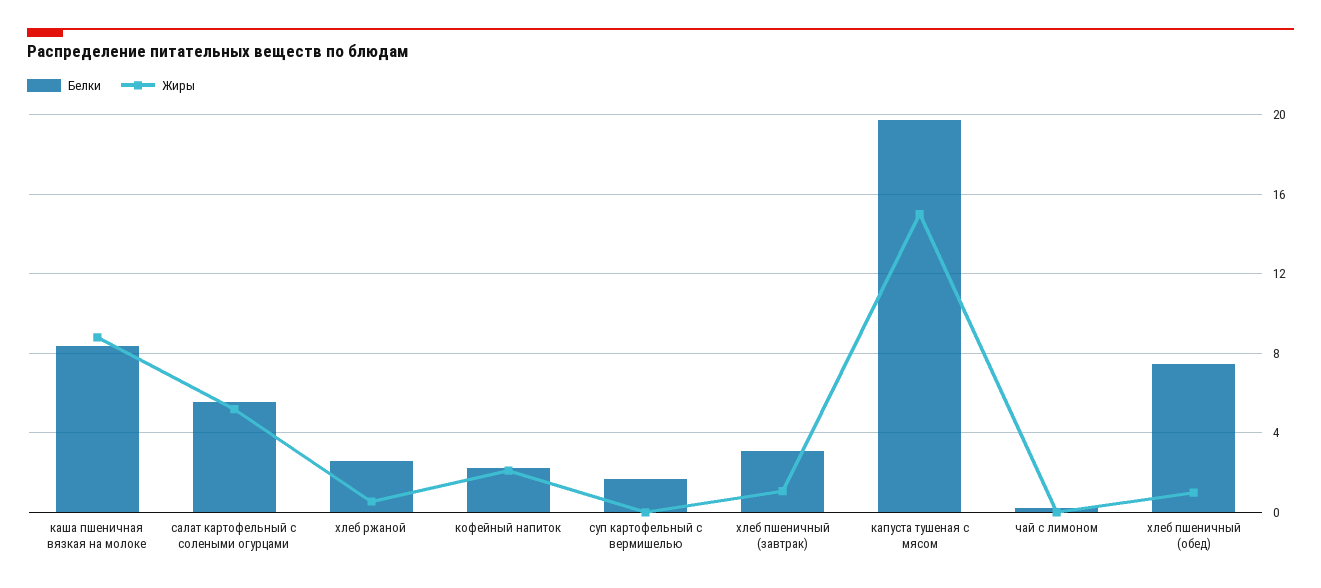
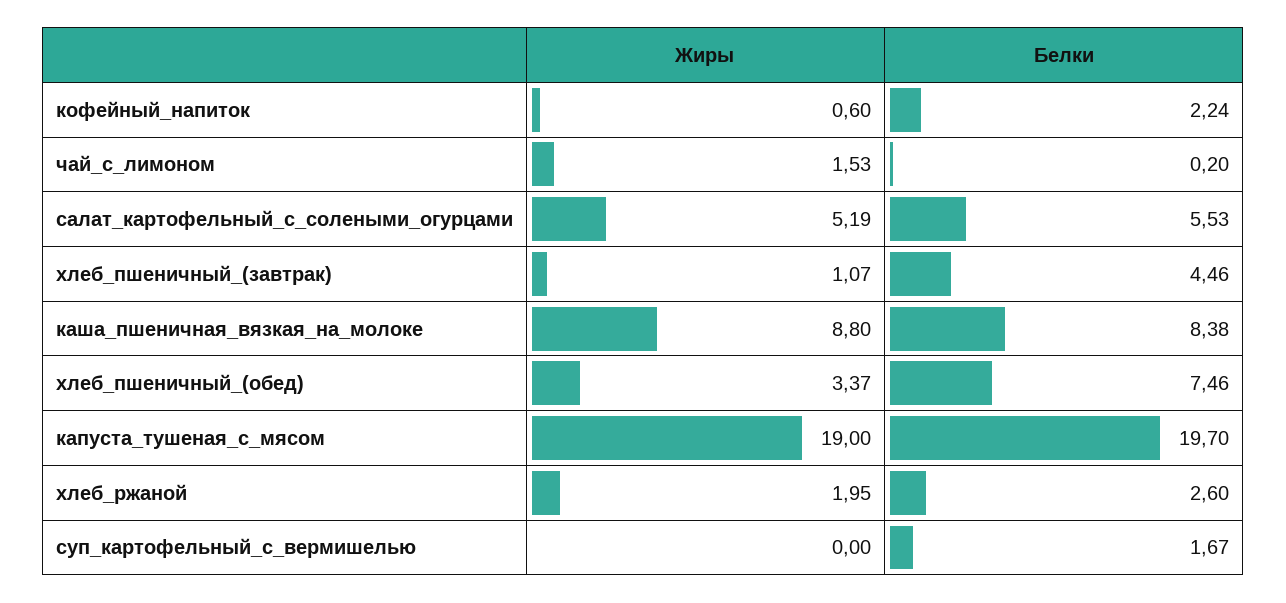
  {
    "Белки": {
      "каша пшеничная вязкая на молоке": 8.38,
      "салат картофельный с солеными огурцами": 5.53,
      "хлеб ржаной": 2.6,
      "кофейный напиток": 2.24,
      "суп картофельный с вермишелью": 1.67,
-     "хлеб пшеничный (завтрак)": 3,
+     "хлеб пшеничный (завтрак)": 4.46,
      "капуста тушеная с мясом": 19.7,
      "чай с лимоном": 0.2,
      "хлеб пшеничный (обед)": 7.46
    },
    "Жиры": {
      "каша пшеничная вязкая на молоке": 8.8,
      "салат картофельный с солеными огурцами": 5.19,
-     "хлеб ржаной": 0.5,
+     "хлеб ржаной": 1.95,
-     "кофейный напиток": 2,
+     "кофейный напиток": 0.6,
      "суп картофельный с вермишелью": 0,
      "хлеб пшеничный (завтрак)": 1.07,
-     "капуста тушеная с мясом": 15,
+     "капуста тушеная с мясом": 19,
-     "чай с лимоном": 0,
+     "чай с лимоном": 1.53,
-     "хлеб пшеничный (обед)": 1
+     "хлеб пшеничный (обед)": 3.37
    }
  }

